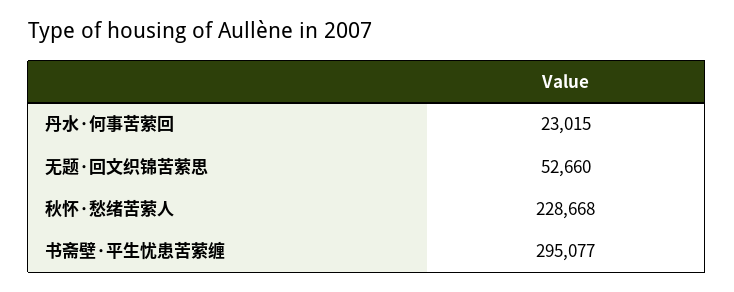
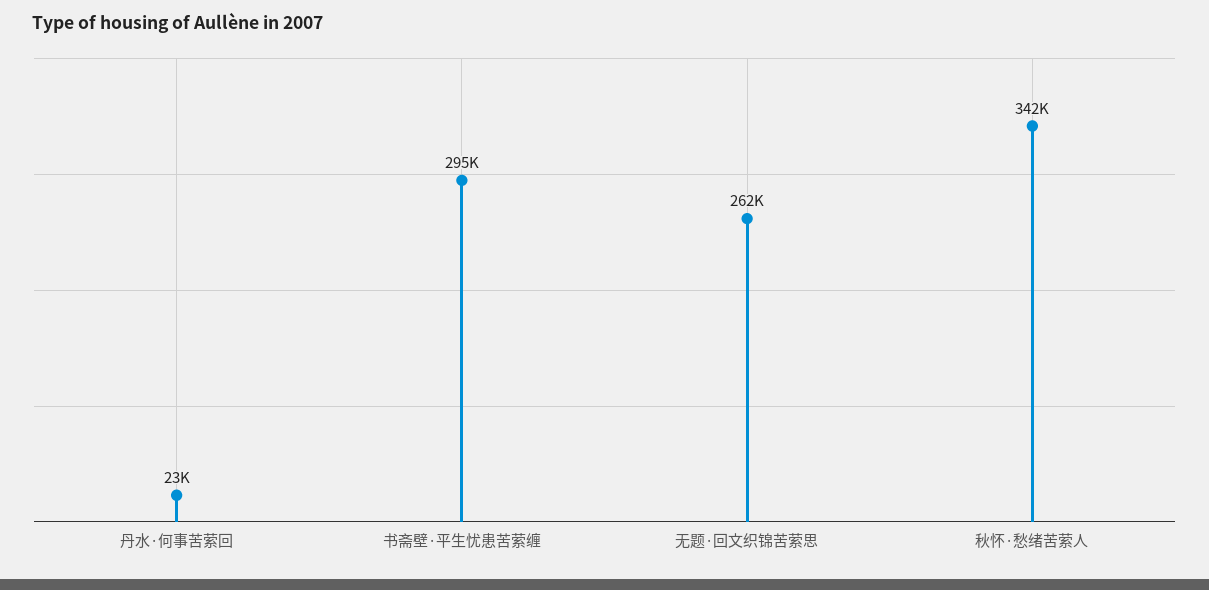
  {
    "丹水·何事苦萦回": 23015,
-   "无题·回文织锦苦萦思": 52660,
+   "无题·回文织锦苦萦思": 262000,
-   "秋怀·愁绪苦萦人": 228668,
+   "秋怀·愁绪苦萦人": 342000,
    "书斋壁·平生忧患苦萦缠": 295077
  }

